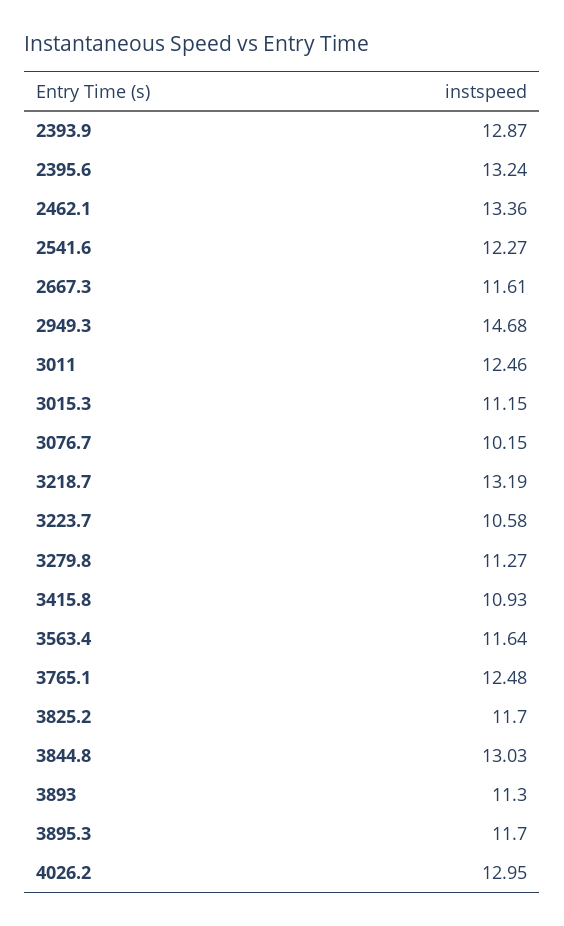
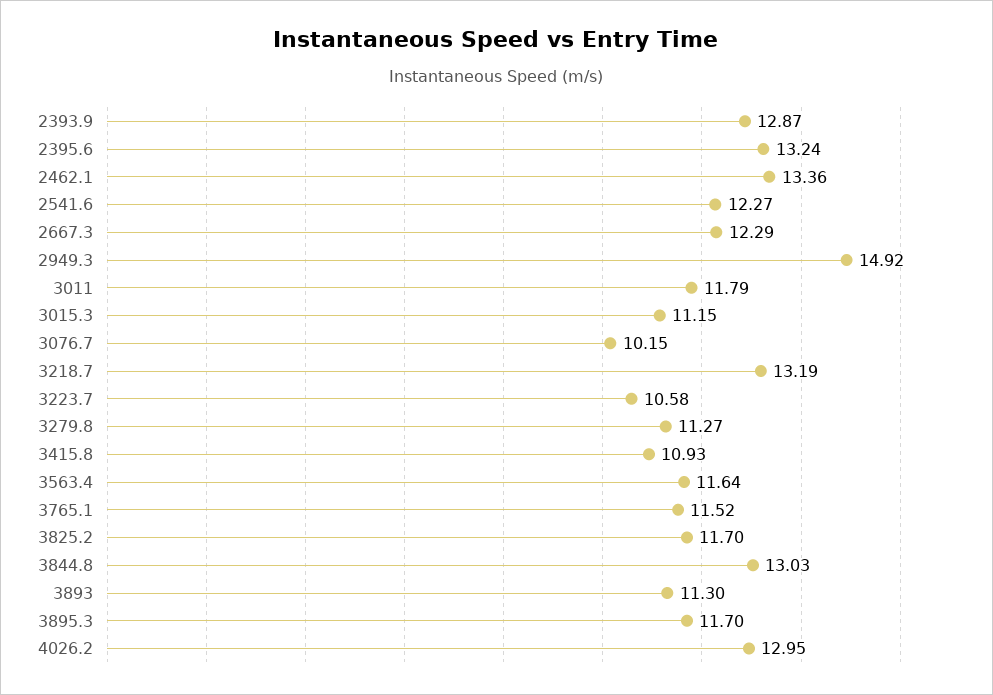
  {
    "2393.9": 12.87,
    "2395.6": 13.24,
    "2462.1": 13.36,
    "2541.6": 12.27,
-   "2667.3": 11.61,
+   "2667.3": 12.29,
-   "2949.3": 14.68,
+   "2949.3": 14.92,
-   "3011": 12.46,
+   "3011": 11.79,
    "3015.3": 11.15,
    "3076.7": 10.15,
    "3218.7": 13.19,
    "3223.7": 10.58,
    "3279.8": 11.27,
    "3415.8": 10.93,
    "3563.4": 11.64,
-   "3765.1": 12.48,
+   "3765.1": 11.52,
    "3825.2": 11.7,
    "3844.8": 13.03,
    "3893": 11.3,
    "3895.3": 11.7,
    "4026.2": 12.95
  }

